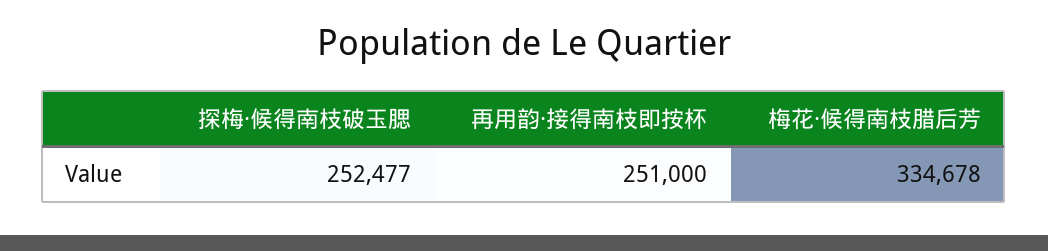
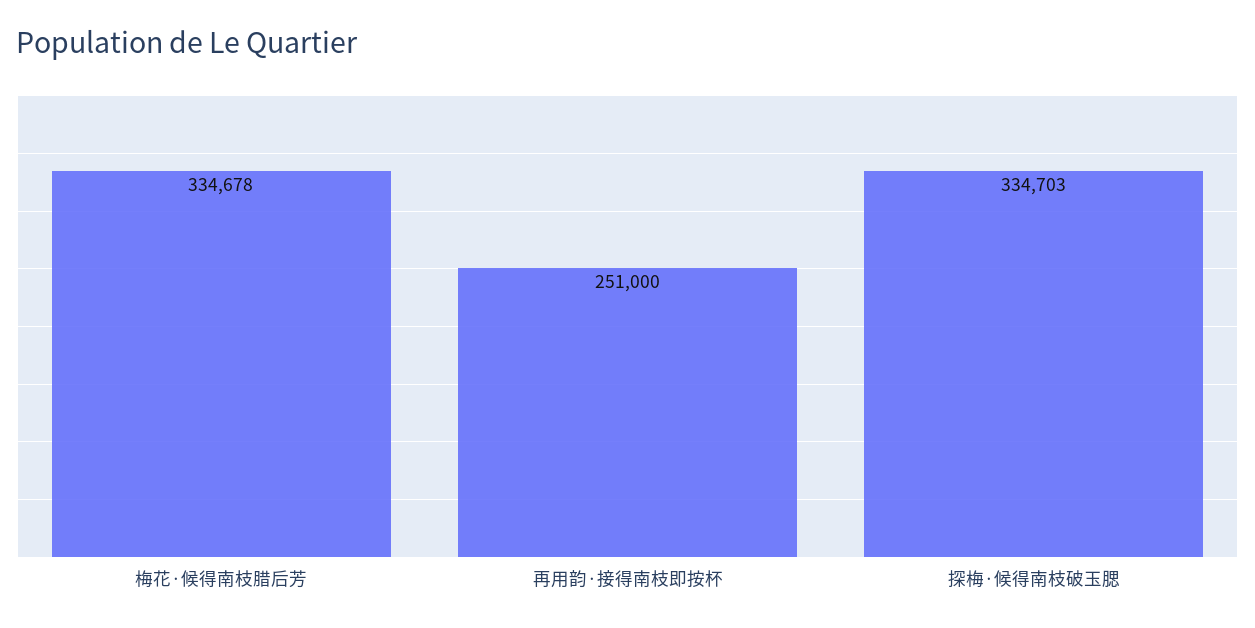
  {
-   "探梅·候得南枝破玉腮": 252477,
+   "探梅·候得南枝破玉腮": 334703,
    "再用韵·接得南枝即按杯": 251000,
    "梅花·候得南枝腊后芳": 334678
  }

